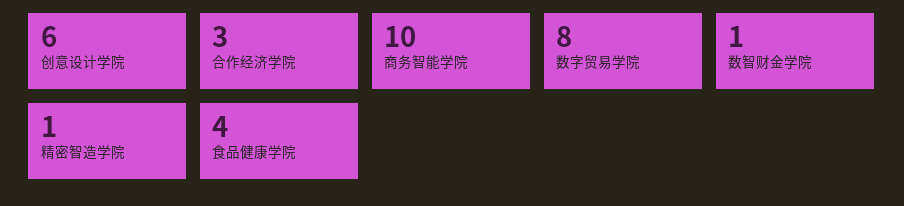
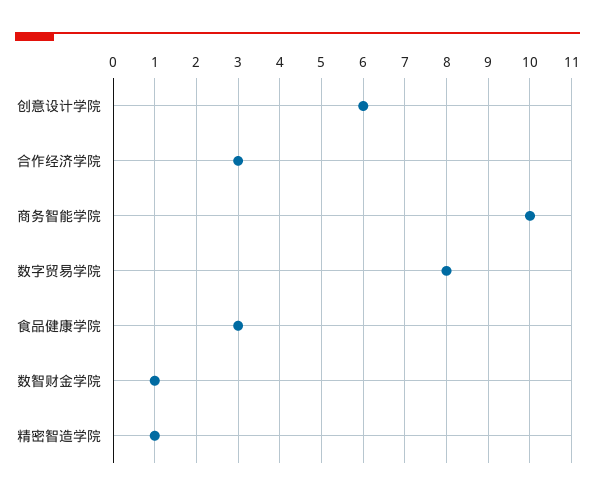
  {
    "创意设计学院": 6,
    "合作经济学院": 3,
    "商务智能学院": 10,
    "数字贸易学院": 8,
    "数智财金学院": 1,
    "精密智造学院": 1,
-   "食品健康学院": 4
+   "食品健康学院": 3
  }

